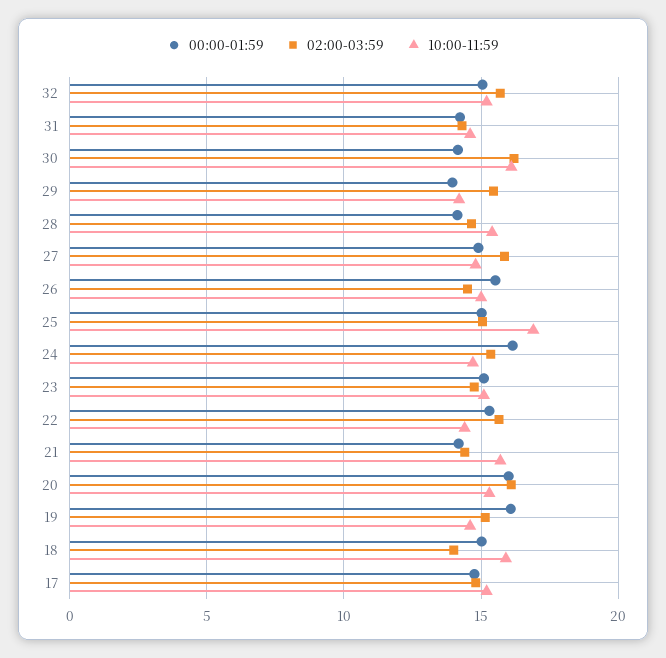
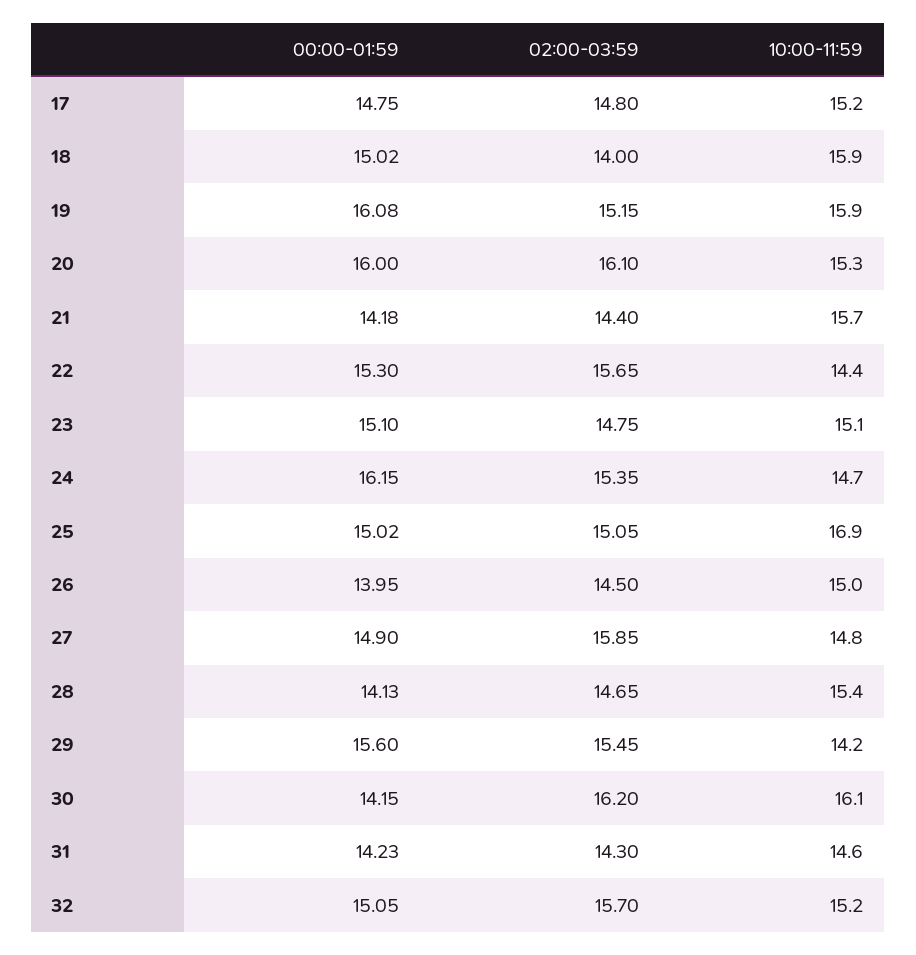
  {
    "00:00-01:59": {
      "32": 15.05,
      "31": 14.23,
      "30": 14.15,
-     "29": 14,
+     "29": 15.6,
      "28": 14.13,
      "27": 14.9,
-     "26": 15.5,
+     "26": 13.95,
      "25": 15.02,
      "24": 16.15,
      "23": 15.1,
      "22": 15.3,
      "21": 14.18,
      "20": 16,
      "19": 16.08,
      "18": 15.02,
      "17": 14.75
    },
    "02:00-03:59": {
      "32": 15.7,
      "31": 14.3,
      "30": 16.2,
      "29": 15.45,
      "28": 14.65,
      "27": 15.85,
      "26": 14.5,
      "25": 15.05,
      "24": 15.35,
      "23": 14.75,
      "22": 15.65,
      "21": 14.4,
      "20": 16.1,
      "19": 15.15,
      "18": 14,
      "17": 14.8
    },
    "10:00-11:59": {
      "32": 15.2,
      "31": 14.6,
      "30": 16.1,
      "29": 14.2,
      "28": 15.4,
      "27": 14.8,
      "26": 15,
      "25": 16.9,
      "24": 14.7,
      "23": 15.1,
      "22": 14.4,
      "21": 15.7,
      "20": 15.3,
-     "19": 14.5,
+     "19": 15.9,
      "18": 15.9,
      "17": 15.2
    }
  }

